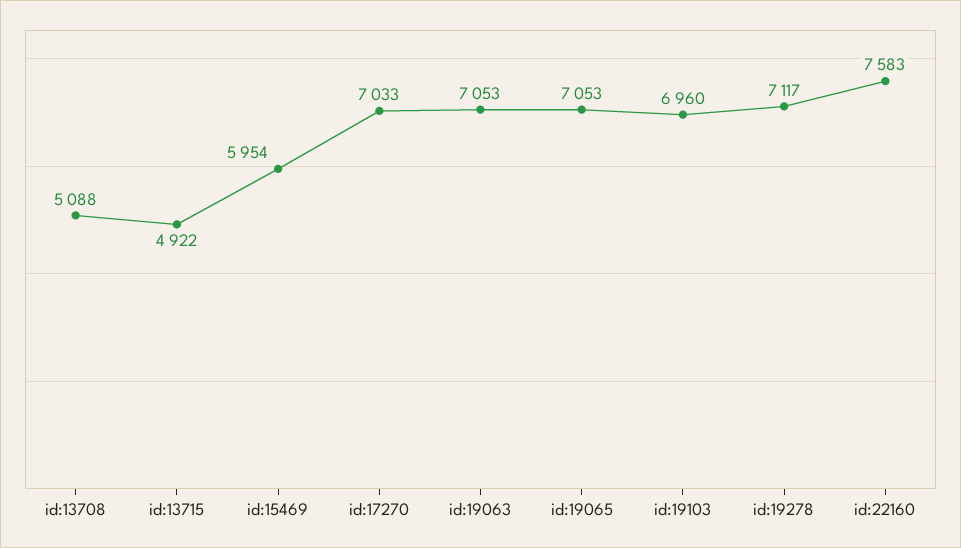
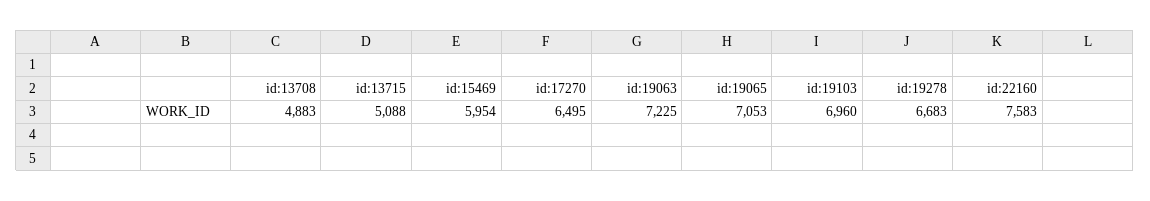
  {
-   "id:13708": 5088,
+   "id:13708": 4883,
-   "id:13715": 4922,
+   "id:13715": 5088,
    "id:15469": 5954,
-   "id:17270": 7033,
+   "id:17270": 6495,
-   "id:19063": 7053,
+   "id:19063": 7225,
    "id:19065": 7053,
    "id:19103": 6960,
-   "id:19278": 7117,
+   "id:19278": 6683,
    "id:22160": 7583
  }

